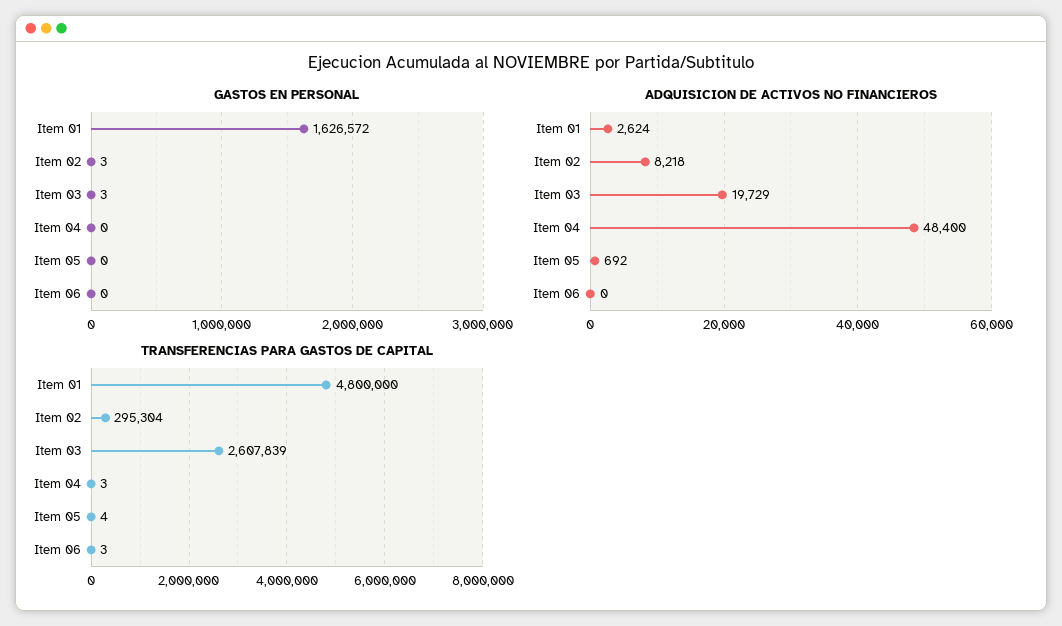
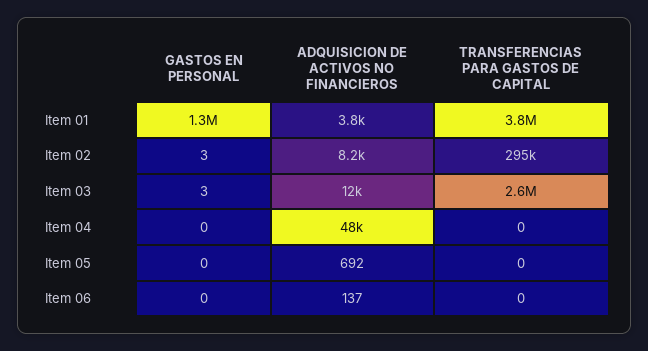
  {
    "GASTOS EN PERSONAL": {
-     "Item 01": 1626572,
+     "Item 01": 1300000,
      "Item 02": 3,
      "Item 03": 3,
      "Item 04": 0,
      "Item 05": 0,
      "Item 06": 0
    },
    "ADQUISICION DE ACTIVOS NO FINANCIEROS": {
-     "Item 01": 2624,
+     "Item 01": 3800,
      "Item 02": 8218,
-     "Item 03": 19729,
+     "Item 03": 12000,
      "Item 04": 48400,
      "Item 05": 692,
-     "Item 06": 0
+     "Item 06": 137
    },
    "TRANSFERENCIAS PARA GASTOS DE CAPITAL": {
-     "Item 01": 4800000,
+     "Item 01": 3800000,
      "Item 02": 295304,
      "Item 03": 2607839,
-     "Item 04": 3,
+     "Item 04": 0,
-     "Item 05": 4,
+     "Item 05": 0,
-     "Item 06": 3
+     "Item 06": 0
    }
  }

